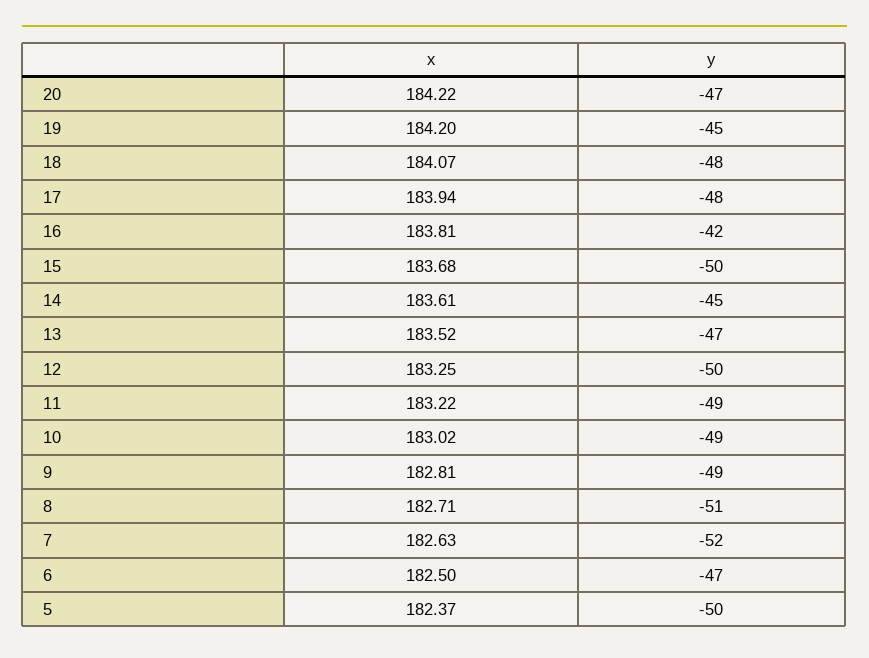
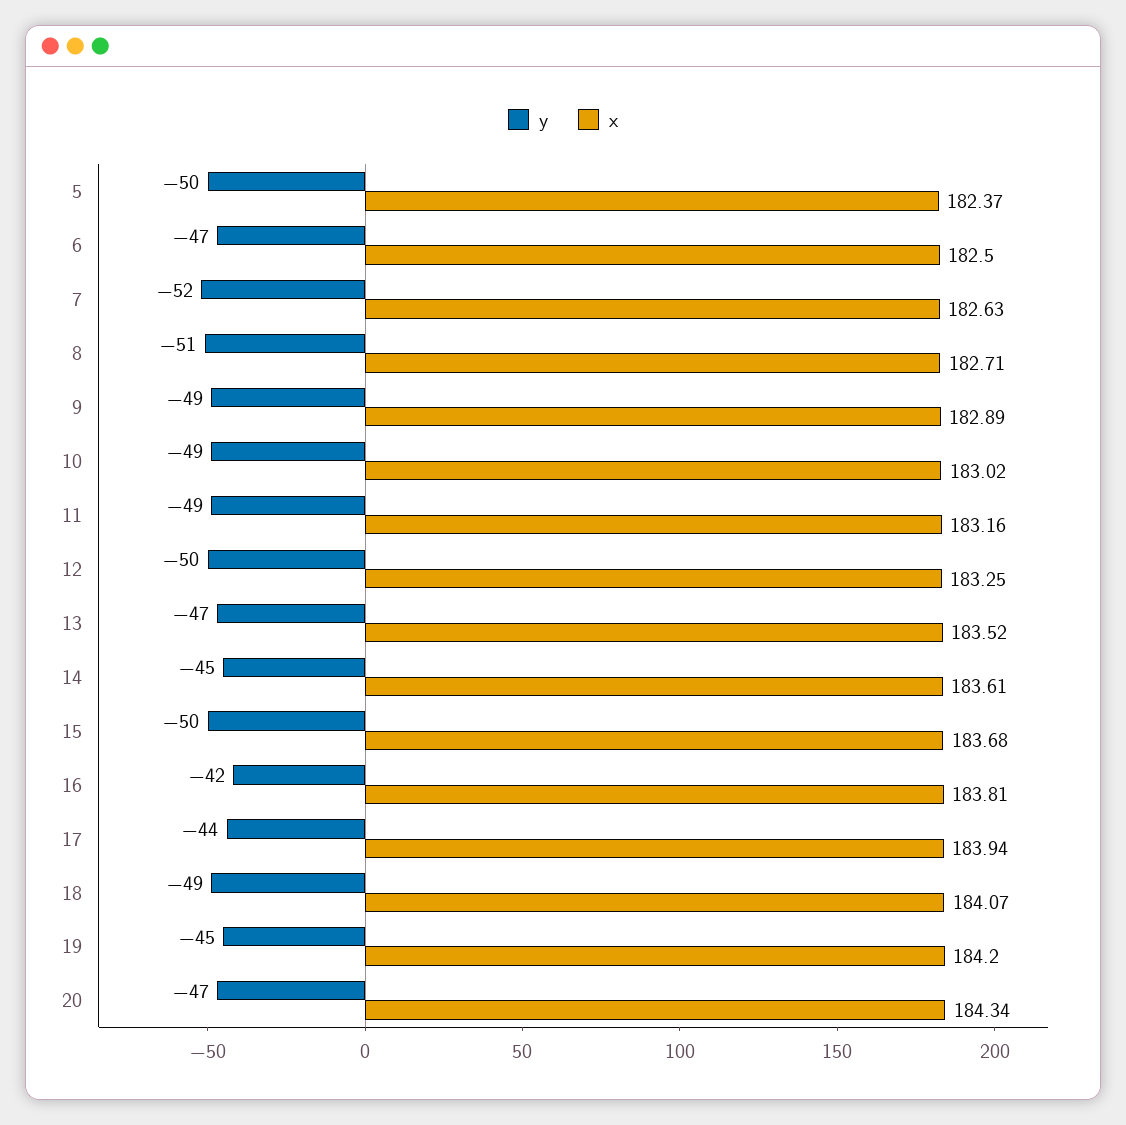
  {
    "x": {
-     "20": 184.22,
+     "20": 184.34,
      "19": 184.2,
      "18": 184.07,
      "17": 183.94,
      "16": 183.81,
      "15": 183.68,
      "14": 183.61,
      "13": 183.52,
      "12": 183.25,
-     "11": 183.22,
+     "11": 183.16,
      "10": 183.02,
-     "9": 182.81,
+     "9": 182.89,
      "8": 182.71,
      "7": 182.63,
      "6": 182.5,
      "5": 182.37
    },
    "y": {
      "20": -47,
      "19": -45,
-     "18": -48,
+     "18": -49,
-     "17": -48,
+     "17": -44,
      "16": -42,
      "15": -50,
      "14": -45,
      "13": -47,
      "12": -50,
      "11": -49,
      "10": -49,
      "9": -49,
      "8": -51,
      "7": -52,
      "6": -47,
      "5": -50
    }
  }

